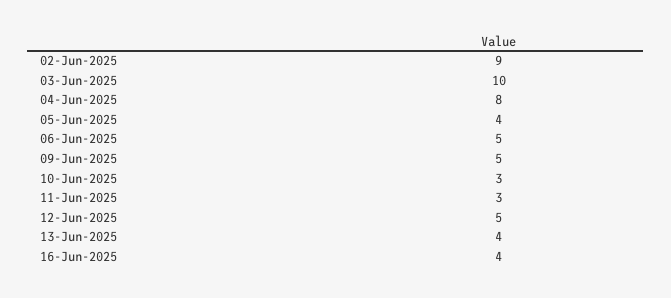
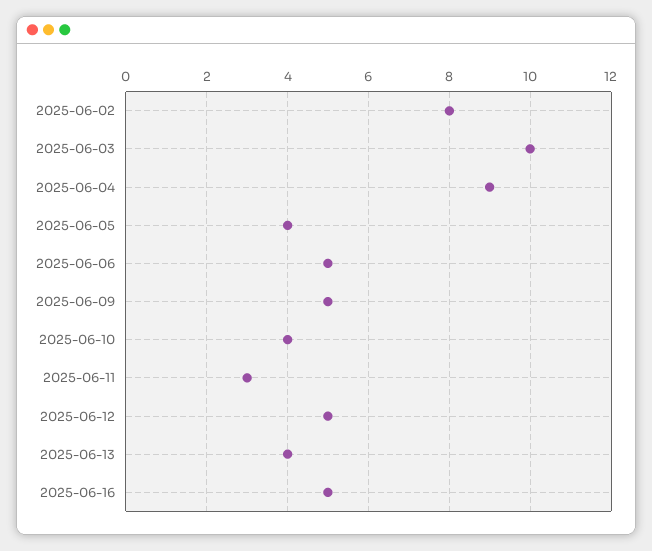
  {
-   "02-Jun-2025": 9,
+   "02-Jun-2025": 8,
    "03-Jun-2025": 10,
-   "04-Jun-2025": 8,
+   "04-Jun-2025": 9,
    "05-Jun-2025": 4,
    "06-Jun-2025": 5,
    "09-Jun-2025": 5,
-   "10-Jun-2025": 3,
+   "10-Jun-2025": 4,
    "11-Jun-2025": 3,
    "12-Jun-2025": 5,
    "13-Jun-2025": 4,
-   "16-Jun-2025": 4
+   "16-Jun-2025": 5
  }

